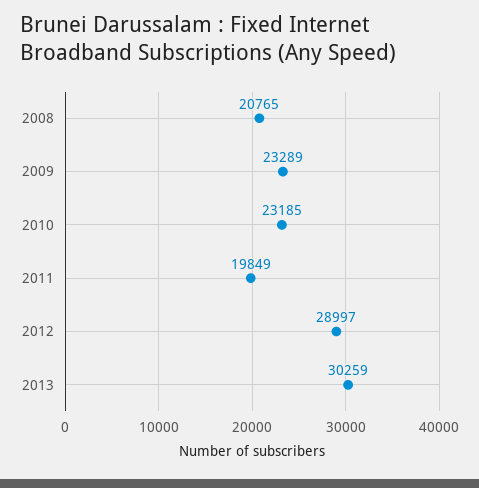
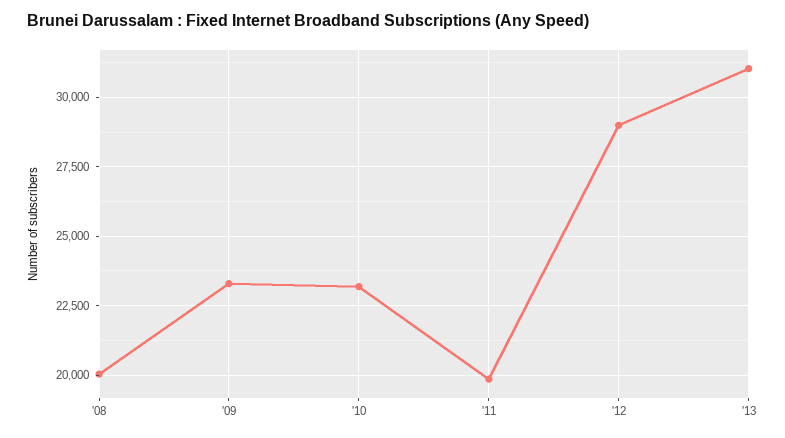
  {
-   "2008": 20765,
+   "2008": 20000,
    "2009": 23289,
    "2010": 23185,
    "2011": 19849,
    "2012": 28997,
-   "2013": 30259
+   "2013": 31000
  }

